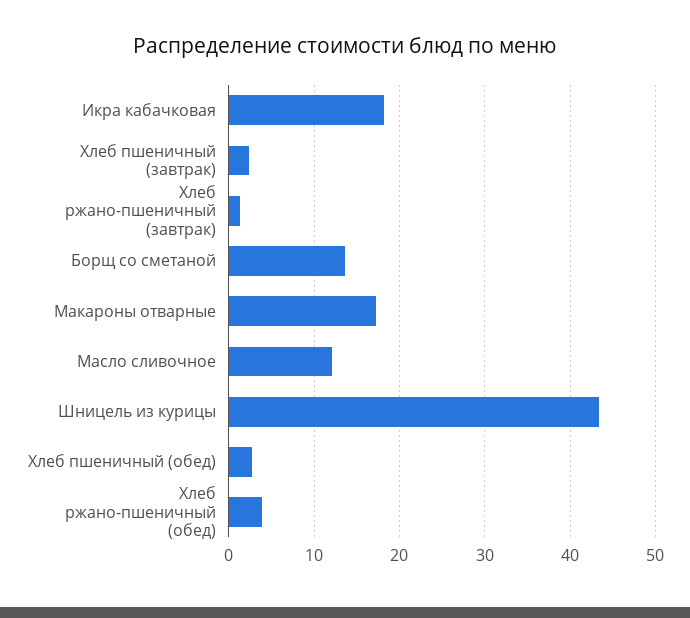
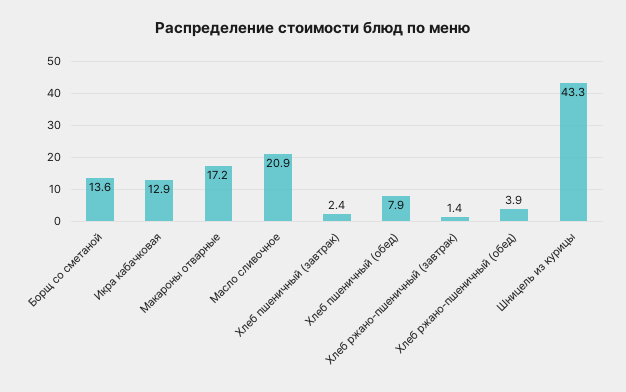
  {
-   "Икра кабачковая": 18,
+   "Икра кабачковая": 12.9,
    "Хлеб пшеничный (завтрак)": 2.4,
    "Хлеб ржано-пшеничный (завтрак)": 1.4,
    "Борщ со сметаной": 13.6,
    "Макароны отварные": 17.2,
-   "Масло сливочное": 12,
+   "Масло сливочное": 20.9,
    "Шницель из курицы": 43.3,
-   "Хлеб пшеничный (обед)": 3,
+   "Хлеб пшеничный (обед)": 7.9,
    "Хлеб ржано-пшеничный (обед)": 3.9
  }

